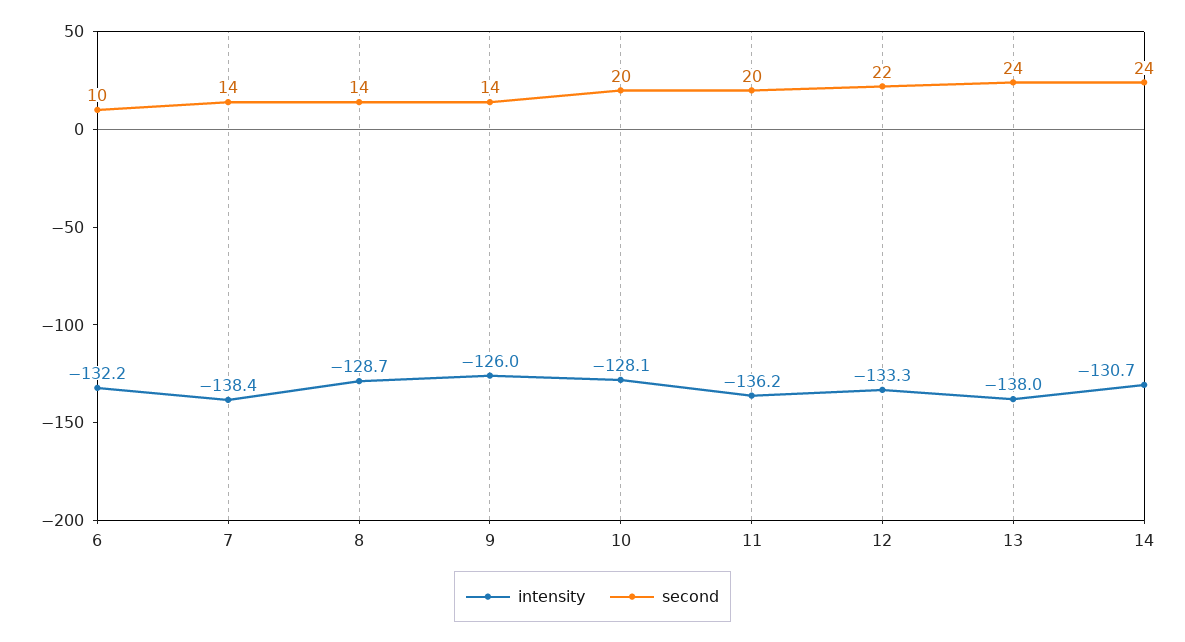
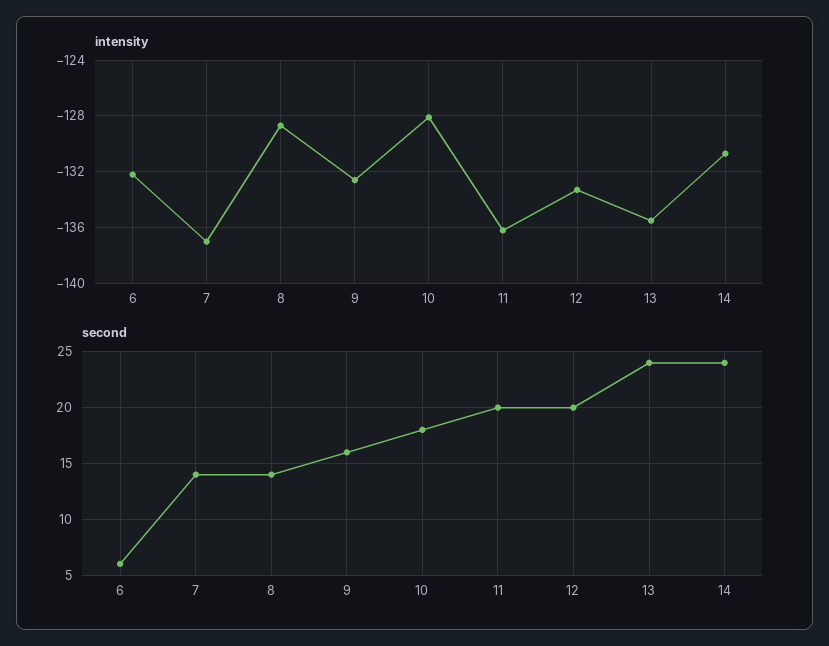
  {
    "intensity": {
      "6": -132.2,
-     "7": -138.4,
+     "7": -137,
      "8": -128.7,
-     "9": -126,
+     "9": -132.5,
      "10": -128.1,
      "11": -136.2,
      "12": -133.3,
-     "13": -138,
+     "13": -135.5,
      "14": -130.7
    },
    "second": {
-     "6": 10,
+     "6": 6,
      "7": 14,
      "8": 14,
-     "9": 14,
+     "9": 16,
-     "10": 20,
+     "10": 18,
      "11": 20,
-     "12": 22,
+     "12": 20,
      "13": 24,
      "14": 24
    }
  }

